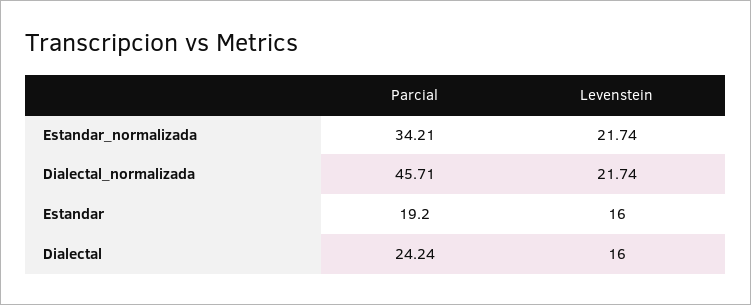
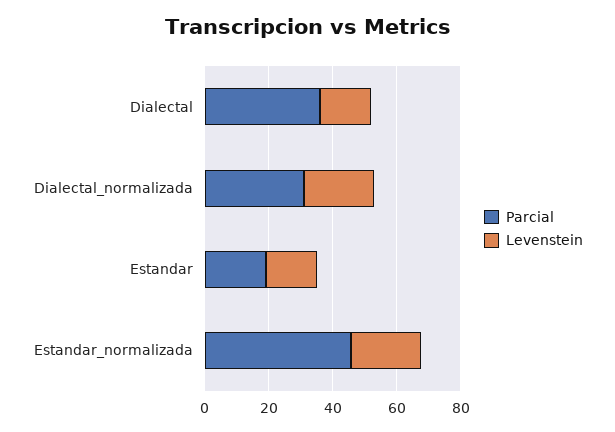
  {
    "Parcial": {
-     "Estandar_normalizada": 34.21,
+     "Estandar_normalizada": 45,
-     "Dialectal_normalizada": 45.71,
+     "Dialectal_normalizada": 30,
      "Estandar": 19.2,
-     "Dialectal": 24.24
+     "Dialectal": 35
    },
    "Levenstein": {
      "Estandar_normalizada": 21.74,
      "Dialectal_normalizada": 21.74,
      "Estandar": 16,
      "Dialectal": 16
    }
  }

